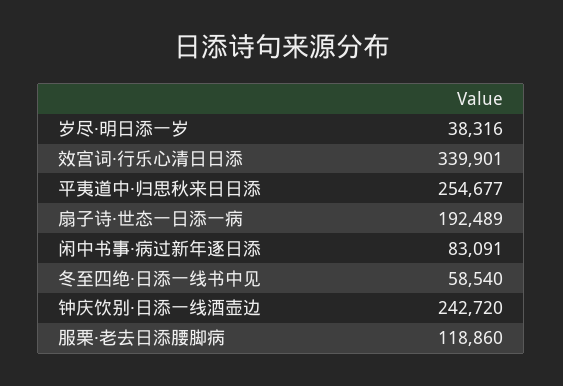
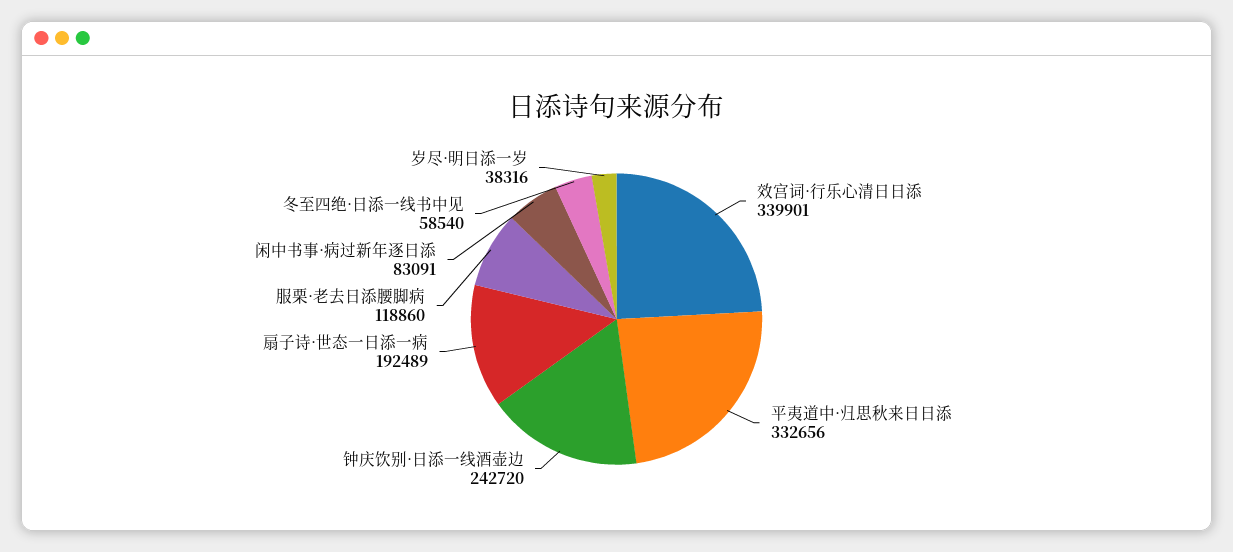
  {
    "岁尽·明日添一岁": 38316,
    "效宫词·行乐心清日日添": 339901,
-   "平夷道中·归思秋来日日添": 254677,
+   "平夷道中·归思秋来日日添": 332656,
    "扇子诗·世态一日添一病": 192489,
    "闲中书事·病过新年逐日添": 83091,
    "冬至四绝·日添一线书中见": 58540,
    "钟庆饮别·日添一线酒壶边": 242720,
    "服栗·老去日添腰脚病": 118860
  }

